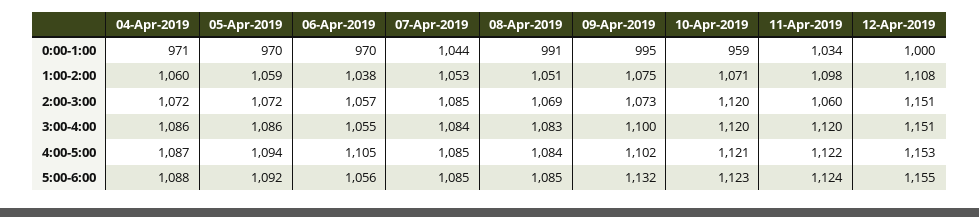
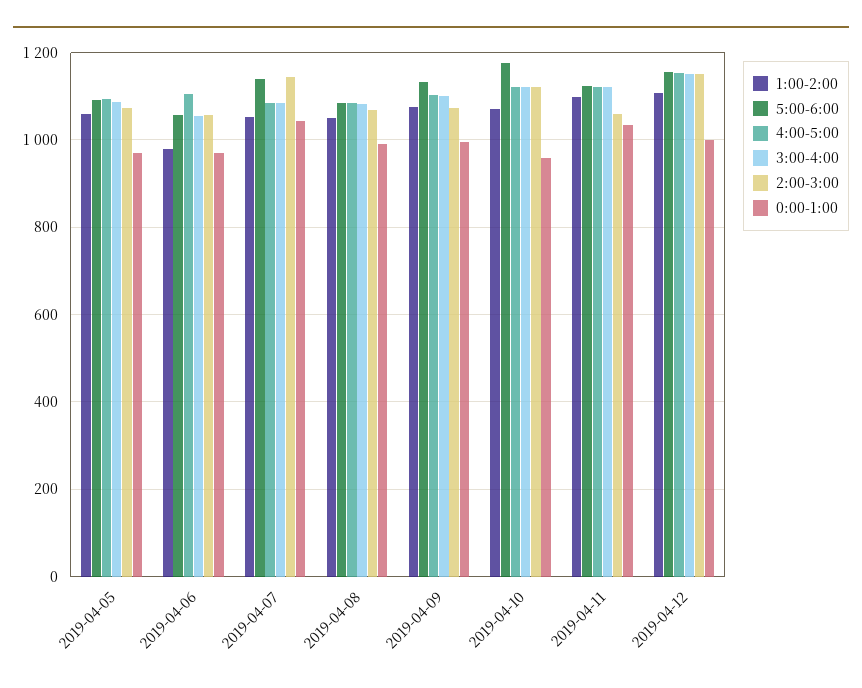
  {
    "0:00-1:00": {
-     "04-Apr-2019": 971,
      "05-Apr-2019": 970,
      "06-Apr-2019": 970,
      "07-Apr-2019": 1044,
      "08-Apr-2019": 991,
      "09-Apr-2019": 995,
      "10-Apr-2019": 959,
      "11-Apr-2019": 1034,
      "12-Apr-2019": 1000
    },
    "1:00-2:00": {
-     "04-Apr-2019": 1060,
      "05-Apr-2019": 1059,
-     "06-Apr-2019": 1038,
+     "06-Apr-2019": 980,
      "07-Apr-2019": 1053,
      "08-Apr-2019": 1051,
      "09-Apr-2019": 1075,
      "10-Apr-2019": 1071,
      "11-Apr-2019": 1098,
      "12-Apr-2019": 1108
    },
    "2:00-3:00": {
-     "04-Apr-2019": 1072,
      "05-Apr-2019": 1072,
      "06-Apr-2019": 1057,
-     "07-Apr-2019": 1085,
+     "07-Apr-2019": 1140,
      "08-Apr-2019": 1069,
      "09-Apr-2019": 1073,
      "10-Apr-2019": 1120,
      "11-Apr-2019": 1060,
      "12-Apr-2019": 1151
    },
    "3:00-4:00": {
-     "04-Apr-2019": 1086,
      "05-Apr-2019": 1086,
      "06-Apr-2019": 1055,
      "07-Apr-2019": 1084,
      "08-Apr-2019": 1083,
      "09-Apr-2019": 1100,
      "10-Apr-2019": 1120,
      "11-Apr-2019": 1120,
      "12-Apr-2019": 1151
    },
    "4:00-5:00": {
-     "04-Apr-2019": 1087,
      "05-Apr-2019": 1094,
      "06-Apr-2019": 1105,
      "07-Apr-2019": 1085,
      "08-Apr-2019": 1084,
      "09-Apr-2019": 1102,
      "10-Apr-2019": 1121,
      "11-Apr-2019": 1122,
      "12-Apr-2019": 1153
    },
    "5:00-6:00": {
-     "04-Apr-2019": 1088,
      "05-Apr-2019": 1092,
      "06-Apr-2019": 1056,
-     "07-Apr-2019": 1085,
+     "07-Apr-2019": 1140,
      "08-Apr-2019": 1085,
      "09-Apr-2019": 1132,
-     "10-Apr-2019": 1123,
+     "10-Apr-2019": 1180,
      "11-Apr-2019": 1124,
      "12-Apr-2019": 1155
    }
  }

